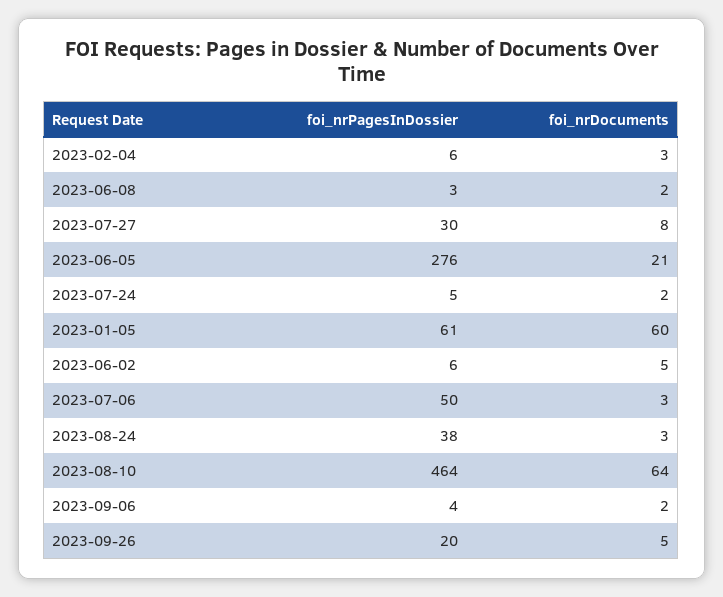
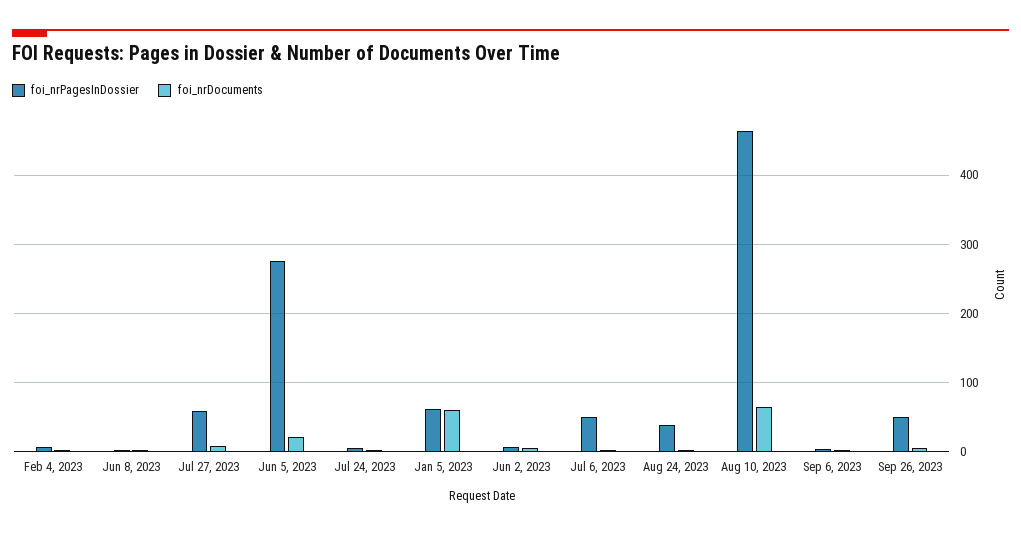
  {
    "foi_nrPagesInDossier": {
      "2023-02-04": 6,
      "2023-06-08": 3,
-     "2023-07-27": 30,
+     "2023-07-27": 60,
      "2023-06-05": 276,
      "2023-07-24": 5,
      "2023-01-05": 61,
      "2023-06-02": 6,
      "2023-07-06": 50,
      "2023-08-24": 38,
      "2023-08-10": 464,
      "2023-09-06": 4,
-     "2023-09-26": 20
+     "2023-09-26": 50
    },
    "foi_nrDocuments": {
      "2023-02-04": 3,
      "2023-06-08": 2,
      "2023-07-27": 8,
      "2023-06-05": 21,
      "2023-07-24": 2,
      "2023-01-05": 60,
      "2023-06-02": 5,
      "2023-07-06": 3,
      "2023-08-24": 3,
      "2023-08-10": 64,
      "2023-09-06": 2,
      "2023-09-26": 5
    }
  }

